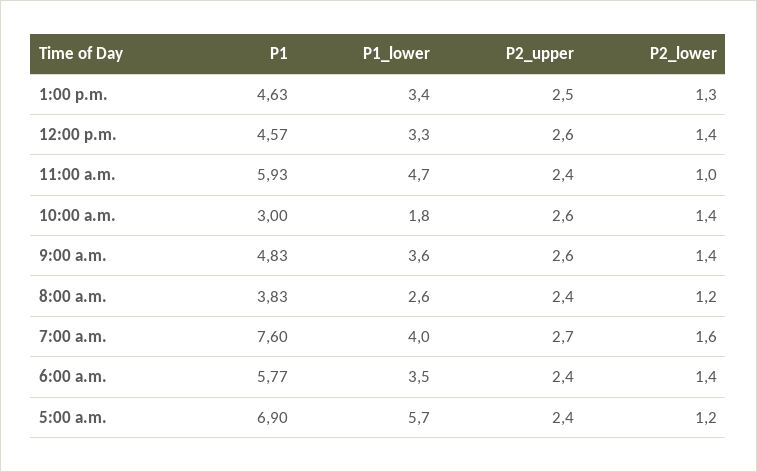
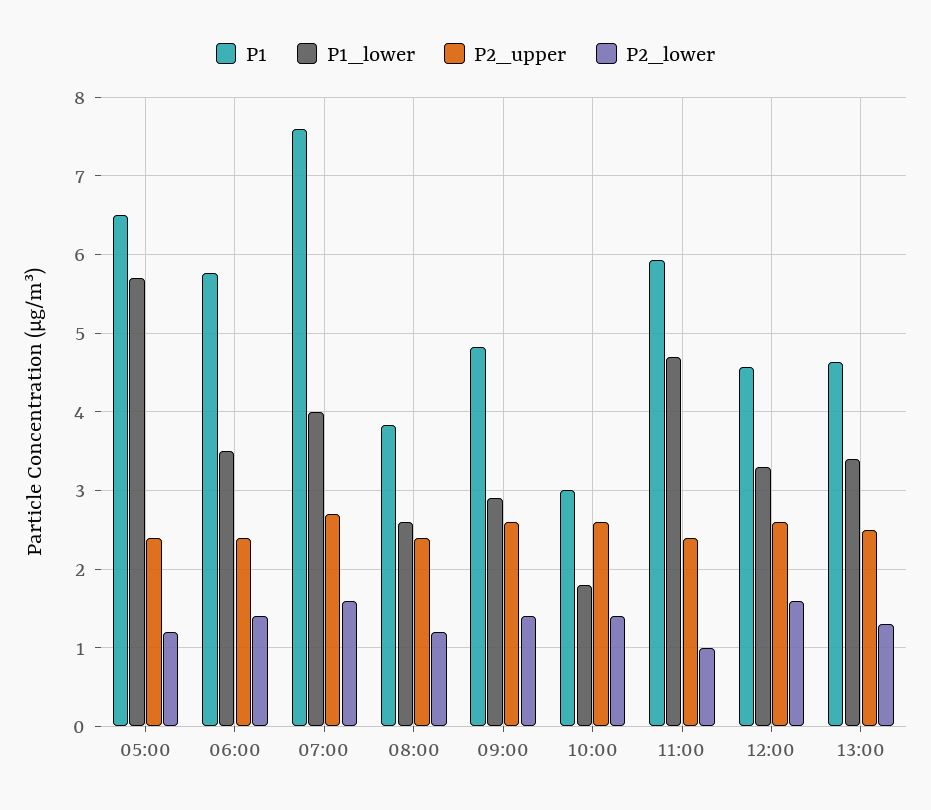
  {
    "P1": {
      "1:00 p.m.": 4.63,
      "12:00 p.m.": 4.57,
      "11:00 a.m.": 5.93,
      "10:00 a.m.": 3,
      "9:00 a.m.": 4.83,
      "8:00 a.m.": 3.83,
      "7:00 a.m.": 7.6,
      "6:00 a.m.": 5.77,
-     "5:00 a.m.": 6.9
+     "5:00 a.m.": 6.5
    },
    "P1_lower": {
      "1:00 p.m.": 3.4,
      "12:00 p.m.": 3.3,
      "11:00 a.m.": 4.7,
      "10:00 a.m.": 1.8,
-     "9:00 a.m.": 3.6,
+     "9:00 a.m.": 2.9,
      "8:00 a.m.": 2.6,
      "7:00 a.m.": 4,
      "6:00 a.m.": 3.5,
      "5:00 a.m.": 5.7
    },
    "P2_upper": {
      "1:00 p.m.": 2.5,
      "12:00 p.m.": 2.6,
      "11:00 a.m.": 2.4,
      "10:00 a.m.": 2.6,
      "9:00 a.m.": 2.6,
      "8:00 a.m.": 2.4,
      "7:00 a.m.": 2.7,
      "6:00 a.m.": 2.4,
      "5:00 a.m.": 2.4
    },
    "P2_lower": {
      "1:00 p.m.": 1.3,
-     "12:00 p.m.": 1.4,
+     "12:00 p.m.": 1.6,
      "11:00 a.m.": 1,
      "10:00 a.m.": 1.4,
      "9:00 a.m.": 1.4,
      "8:00 a.m.": 1.2,
      "7:00 a.m.": 1.6,
      "6:00 a.m.": 1.4,
      "5:00 a.m.": 1.2
    }
  }

